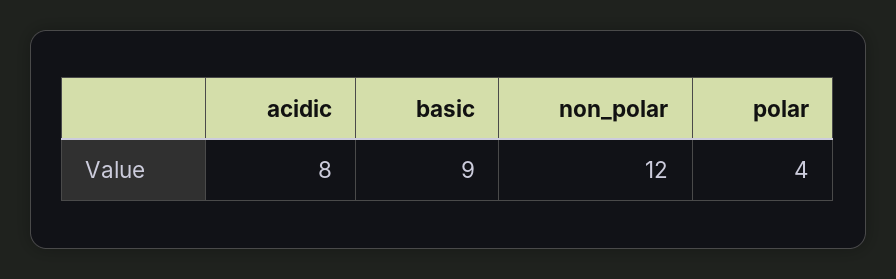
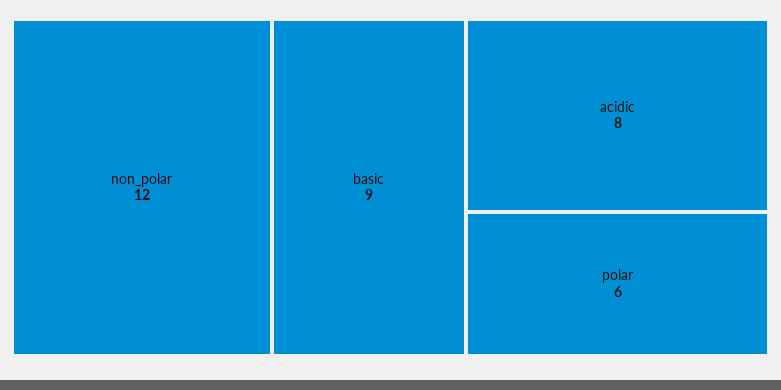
  {
    "acidic": 8,
    "basic": 9,
    "non_polar": 12,
-   "polar": 4
+   "polar": 6
  }

